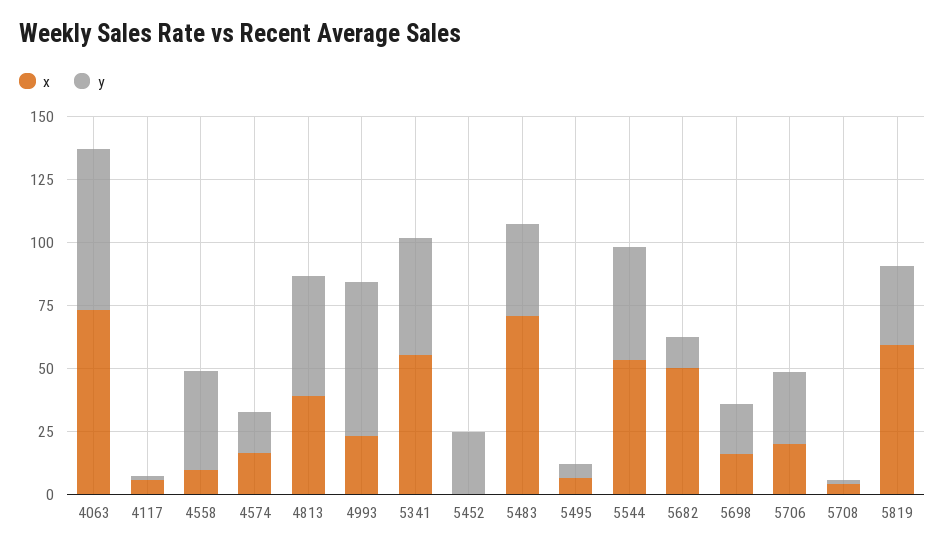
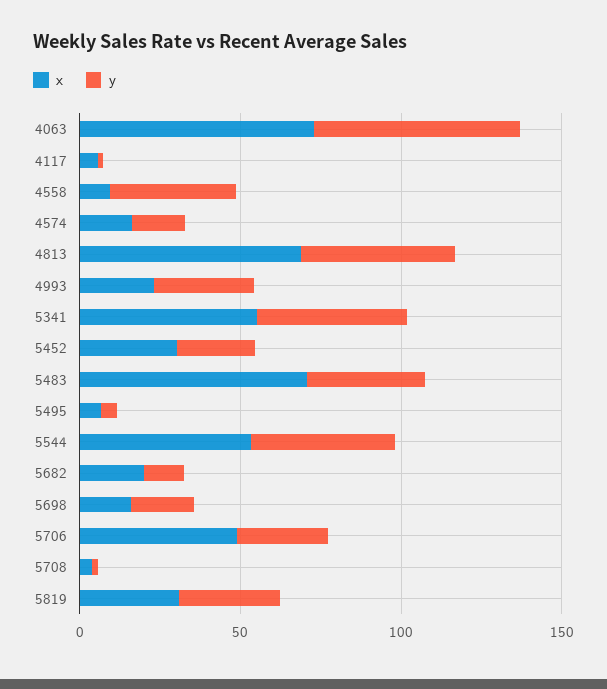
  {
    "x": {
      "4063": 75,
      "4117": 5,
      "4558": 10,
      "4574": 15,
-     "4813": 40,
+     "4813": 70,
      "4993": 25,
      "5341": 55,
-     "5452": 0,
+     "5452": 30,
      "5483": 70,
      "5495": 5,
      "5544": 55,
-     "5682": 50,
+     "5682": 20,
      "5698": 15,
-     "5706": 20,
+     "5706": 50,
      "5708": 5,
-     "5819": 60
+     "5819": 30
    },
    "y": {
      "4063": 65,
      "4117": 0,
      "4558": 40,
      "4574": 15,
      "4813": 50,
-     "4993": 60,
+     "4993": 30,
      "5341": 45,
      "5452": 25,
      "5483": 35,
      "5495": 5,
      "5544": 45,
      "5682": 10,
      "5698": 20,
      "5706": 30,
      "5708": 0,
      "5819": 30
    }
  }

